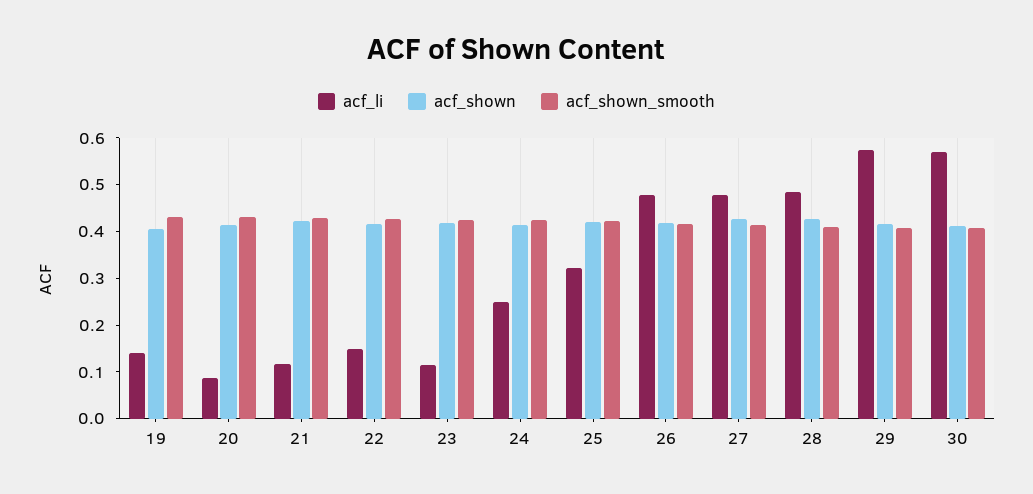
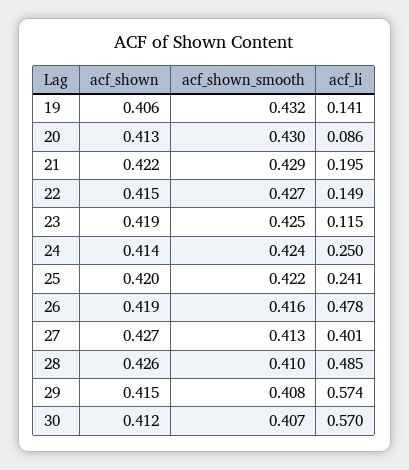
  {
    "acf_li": {
      "19": 0.141,
      "20": 0.086,
-     "21": 0.12,
+     "21": 0.195,
      "22": 0.149,
      "23": 0.115,
      "24": 0.25,
-     "25": 0.32,
+     "25": 0.241,
      "26": 0.478,
-     "27": 0.48,
+     "27": 0.401,
      "28": 0.485,
      "29": 0.574,
      "30": 0.57
    },
    "acf_shown": {
      "19": 0.406,
      "20": 0.413,
      "21": 0.422,
      "22": 0.415,
      "23": 0.419,
      "24": 0.414,
      "25": 0.42,
      "26": 0.419,
      "27": 0.427,
      "28": 0.426,
      "29": 0.415,
      "30": 0.412
    },
    "acf_shown_smooth": {
      "19": 0.432,
      "20": 0.43,
      "21": 0.429,
      "22": 0.427,
      "23": 0.425,
      "24": 0.424,
      "25": 0.422,
      "26": 0.416,
      "27": 0.413,
      "28": 0.41,
      "29": 0.408,
      "30": 0.407
    }
  }

